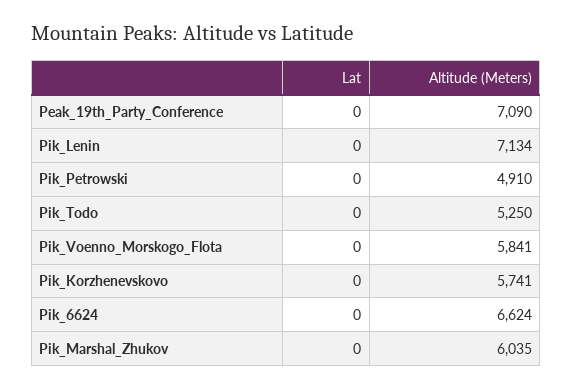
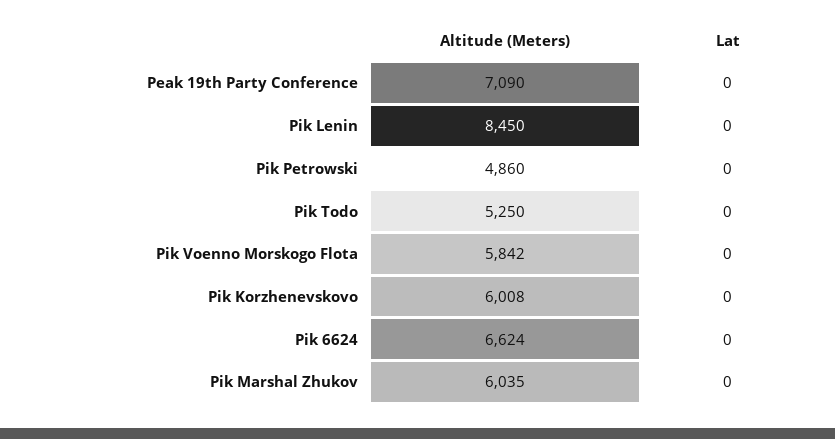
  {
    "Lat": {
      "Peak_19th_Party_Conference": 0,
      "Pik_Lenin": 0,
      "Pik_Petrowski": 0,
      "Pik_Todo": 0,
      "Pik_Voenno_Morskogo_Flota": 0,
      "Pik_Korzhenevskovo": 0,
      "Pik_6624": 0,
      "Pik_Marshal_Zhukov": 0
    },
    "Altitude (Meters)": {
      "Peak_19th_Party_Conference": 7090,
-     "Pik_Lenin": 7134,
+     "Pik_Lenin": 8450,
-     "Pik_Petrowski": 4910,
+     "Pik_Petrowski": 4860,
      "Pik_Todo": 5250,
-     "Pik_Voenno_Morskogo_Flota": 5841,
+     "Pik_Voenno_Morskogo_Flota": 5842,
-     "Pik_Korzhenevskovo": 5741,
+     "Pik_Korzhenevskovo": 6008,
      "Pik_6624": 6624,
      "Pik_Marshal_Zhukov": 6035
    }
  }

